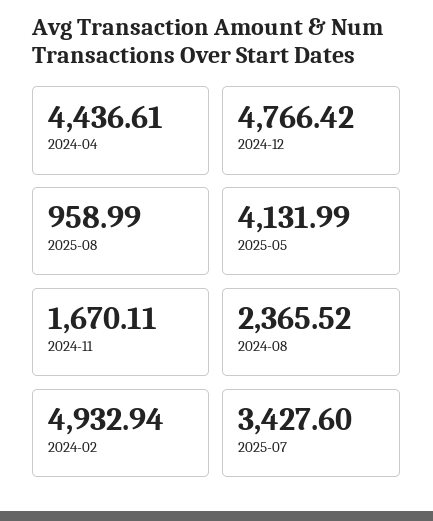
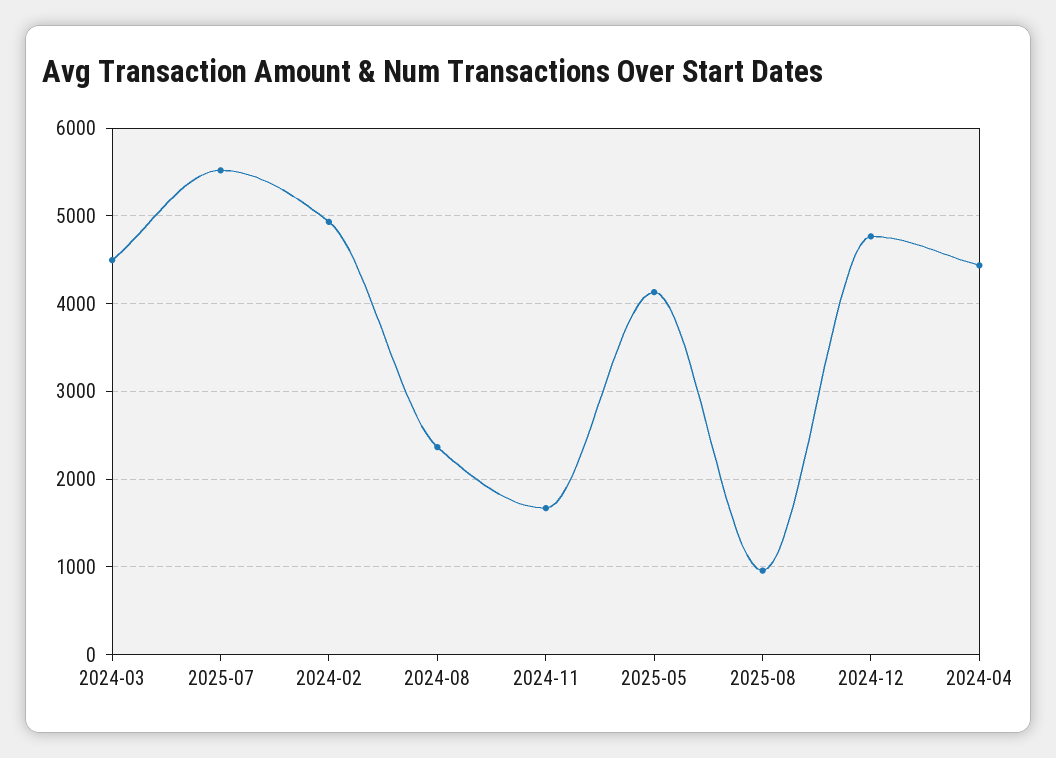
  {
    "2024-04": 4436.61,
    "2024-12": 4766.42,
    "2025-08": 958.99,
    "2025-05": 4131.99,
    "2024-11": 1670.11,
    "2024-08": 2365.52,
    "2024-02": 4932.94,
-   "2025-07": 3427.6
+   "2025-07": 5500,
+   "2024-03": 4500
  }

